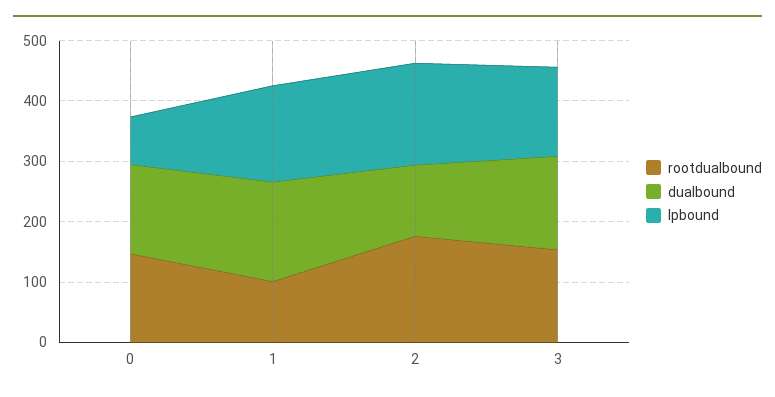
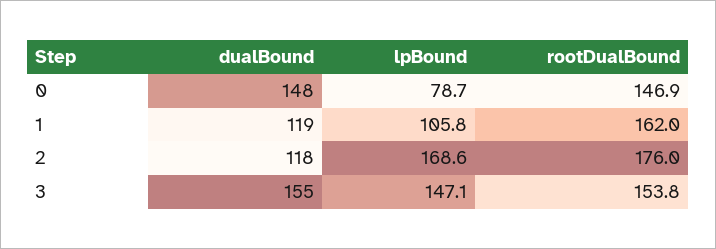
  {
    "rootdualbound": {
      "0": 146.9,
-     "1": 100,
+     "1": 162,
      "2": 176,
      "3": 153.8
    },
    "dualbound": {
      "0": 148,
-     "1": 160,
+     "1": 119,
      "2": 118,
      "3": 155
    },
    "lpbound": {
      "0": 78.7,
-     "1": 160,
+     "1": 105.8,
      "2": 168.6,
      "3": 147.1
    }
  }

